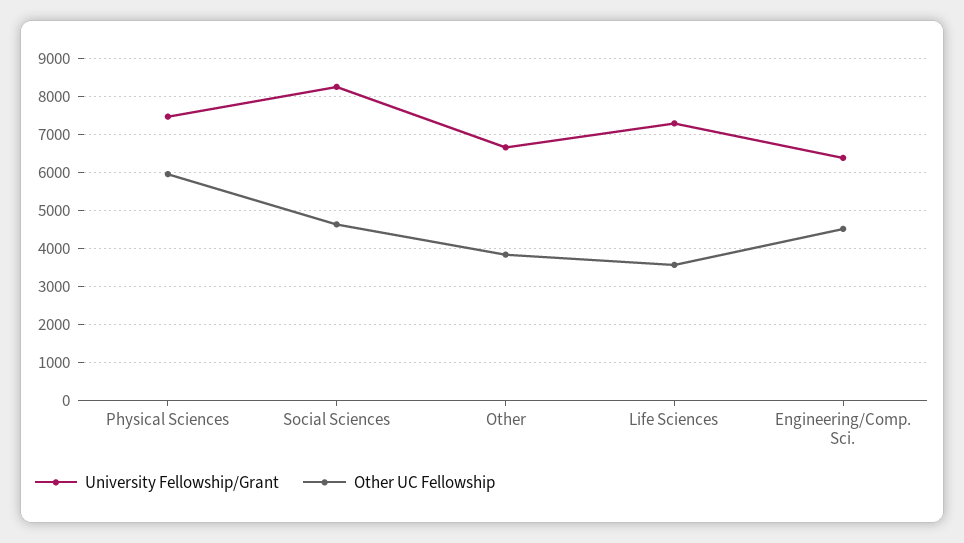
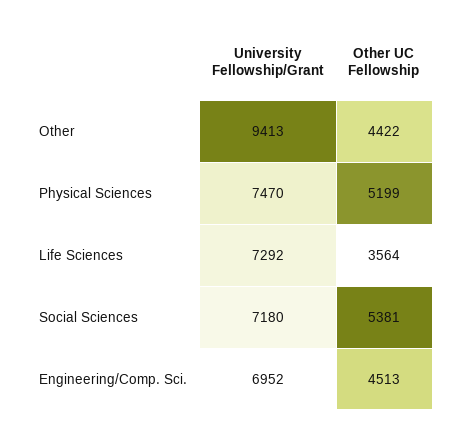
  {
    "University Fellowship/Grant": {
      "Physical Sciences": 7470,
-     "Social Sciences": 8200,
+     "Social Sciences": 7180,
-     "Other": 6600,
+     "Other": 9413,
      "Life Sciences": 7292,
-     "Engineering/Comp. Sci.": 6400
+     "Engineering/Comp. Sci.": 6952
    },
    "Other UC Fellowship": {
-     "Physical Sciences": 6000,
+     "Physical Sciences": 5199,
-     "Social Sciences": 4600,
+     "Social Sciences": 5381,
-     "Other": 3800,
+     "Other": 4422,
      "Life Sciences": 3564,
      "Engineering/Comp. Sci.": 4513
    }
  }

